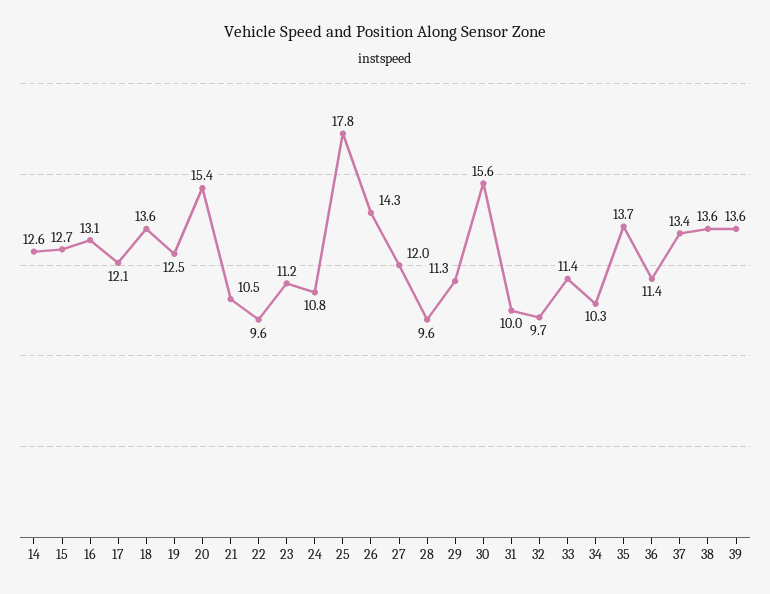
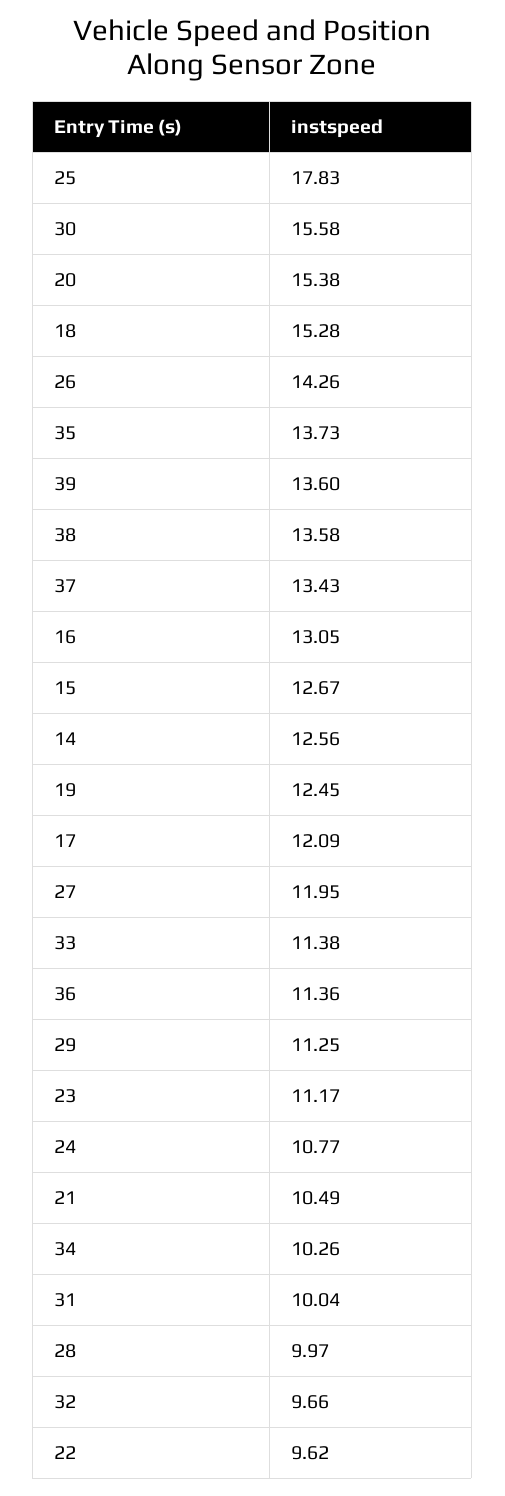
  {
    "14": 12.56,
    "15": 12.67,
    "16": 13.05,
    "17": 12.09,
-   "18": 13.6,
+   "18": 15.28,
    "19": 12.45,
    "20": 15.38,
    "21": 10.49,
    "22": 9.62,
    "23": 11.17,
    "24": 10.77,
    "25": 17.83,
    "26": 14.26,
    "27": 11.95,
-   "28": 9.6,
+   "28": 9.97,
    "29": 11.25,
    "30": 15.58,
    "31": 10.04,
    "32": 9.66,
    "33": 11.38,
    "34": 10.26,
    "35": 13.73,
    "36": 11.36,
    "37": 13.43,
    "38": 13.58,
    "39": 13.6
  }

